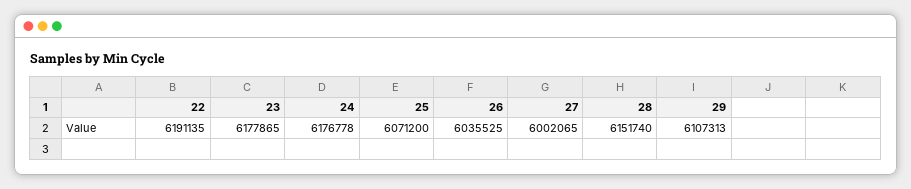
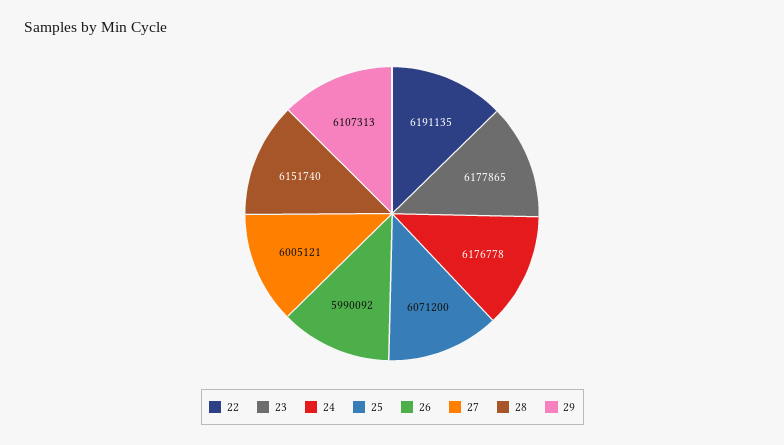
  {
    "22": 6191135,
    "23": 6177865,
    "24": 6176778,
    "25": 6071200,
-   "26": 6035525,
+   "26": 5990092,
-   "27": 6002065,
+   "27": 6005121,
    "28": 6151740,
    "29": 6107313
  }

